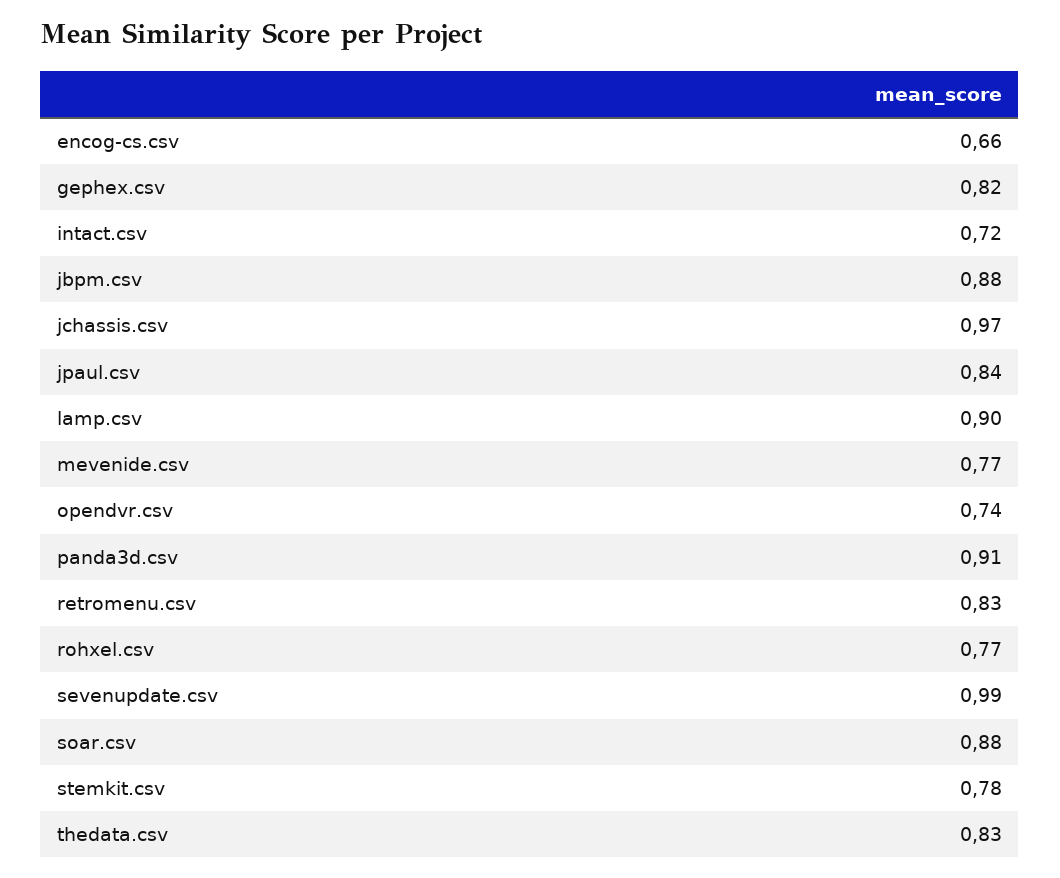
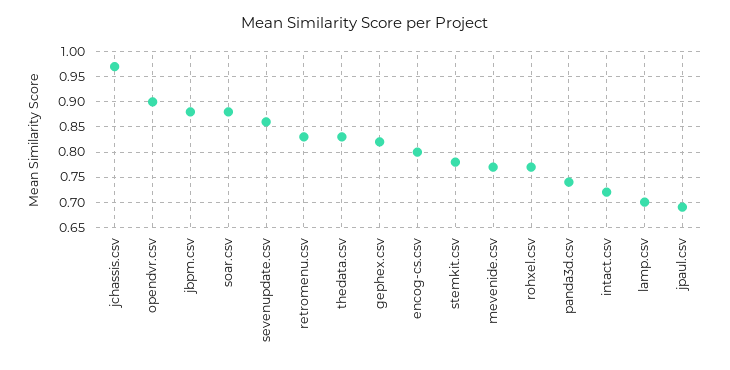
  {
-   "encog-cs.csv": 0.66,
+   "encog-cs.csv": 0.8,
    "gephex.csv": 0.82,
    "intact.csv": 0.72,
    "jbpm.csv": 0.88,
    "jchassis.csv": 0.97,
-   "jpaul.csv": 0.84,
+   "jpaul.csv": 0.7,
-   "lamp.csv": 0.9,
+   "lamp.csv": 0.7,
    "mevenide.csv": 0.77,
-   "opendvr.csv": 0.74,
+   "opendvr.csv": 0.9,
-   "panda3d.csv": 0.91,
+   "panda3d.csv": 0.75,
    "retromenu.csv": 0.83,
    "rohxel.csv": 0.77,
-   "sevenupdate.csv": 0.99,
+   "sevenupdate.csv": 0.85,
    "soar.csv": 0.88,
    "stemkit.csv": 0.78,
    "thedata.csv": 0.83
  }

